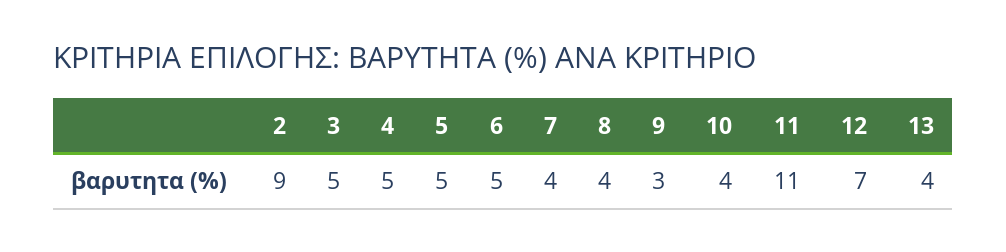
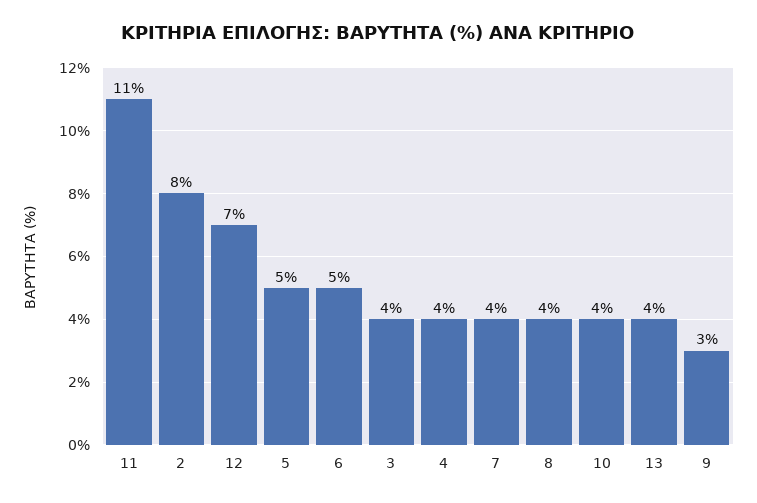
  {
-   "2": 9,
+   "2": 8,
-   "3": 5,
+   "3": 4,
-   "4": 5,
+   "4": 4,
    "5": 5,
    "6": 5,
    "7": 4,
    "8": 4,
    "9": 3,
    "10": 4,
    "11": 11,
    "12": 7,
    "13": 4
  }

